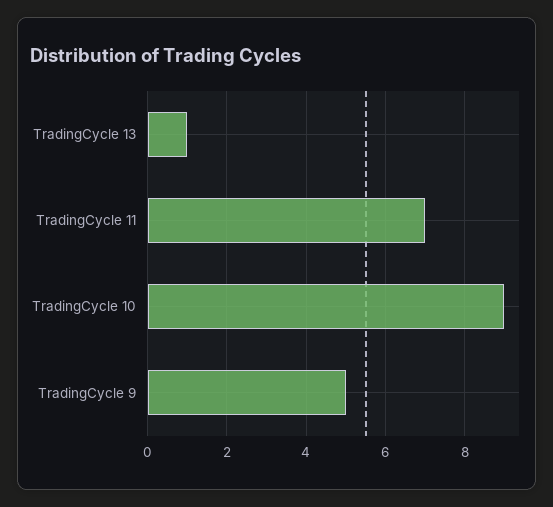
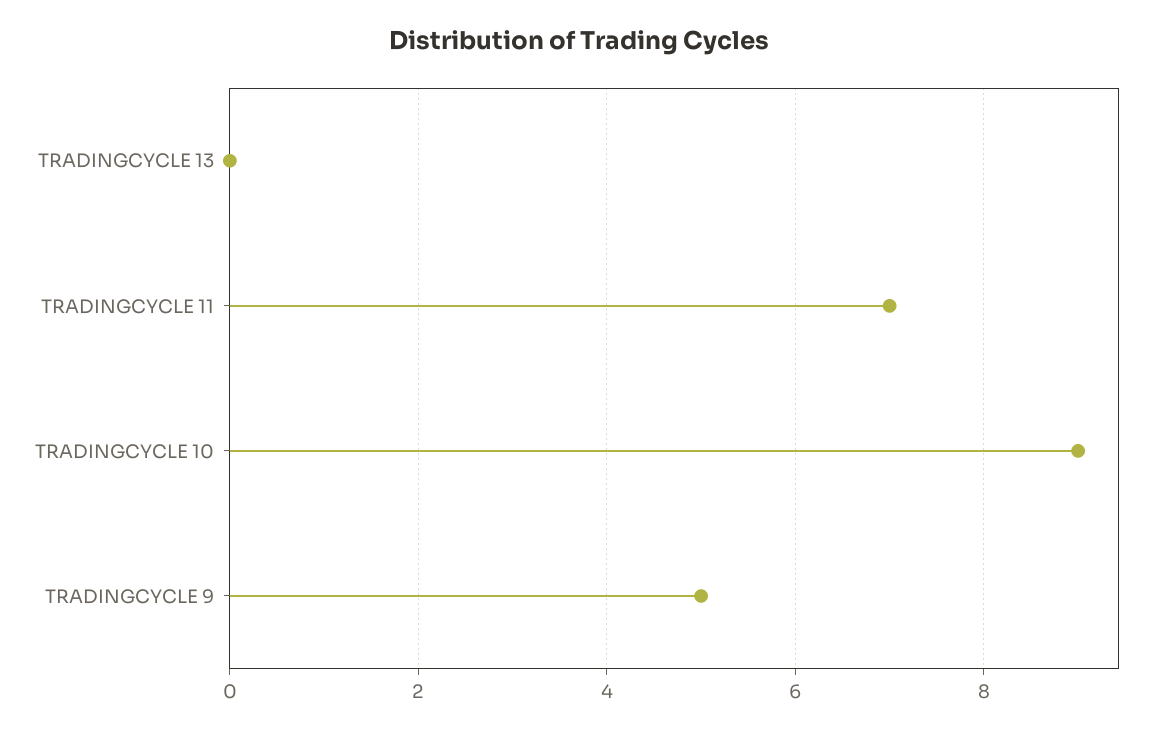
  {
-   "TradingCycle 13": 1,
+   "TradingCycle 13": 0,
    "TradingCycle 11": 7,
    "TradingCycle 10": 9,
    "TradingCycle 9": 5
  }

